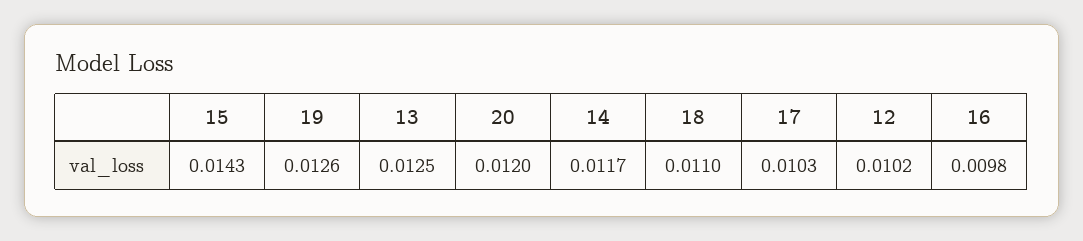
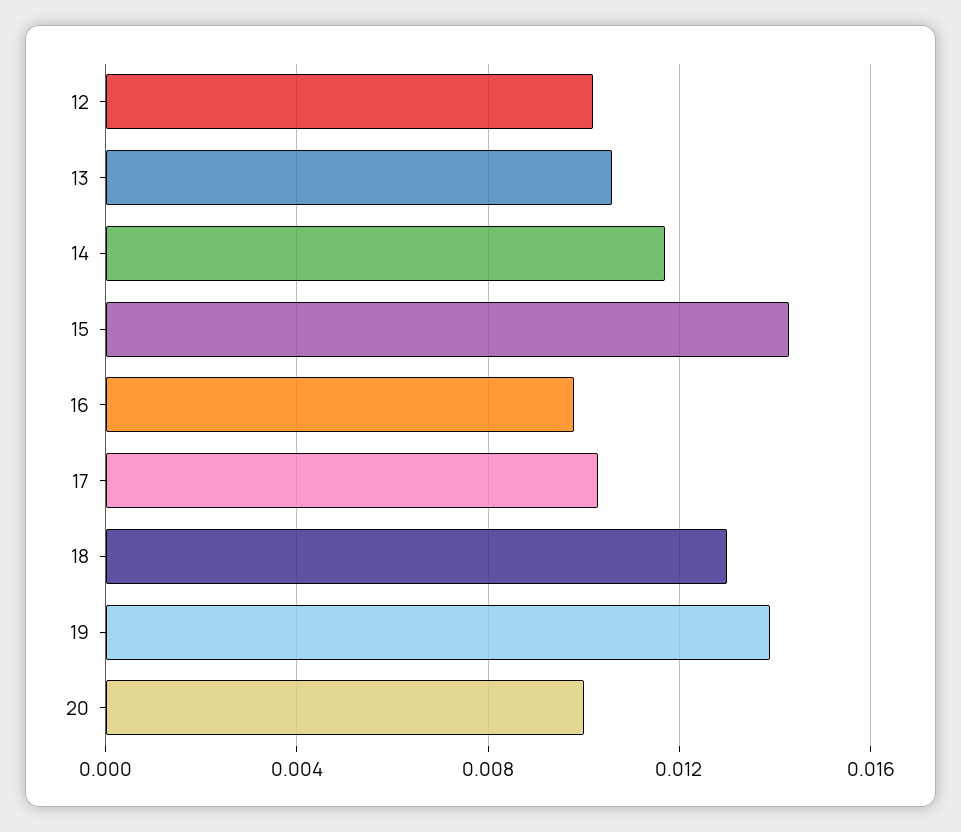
  {
    "15": 0.0143,
-   "19": 0.0126,
+   "19": 0.014,
-   "13": 0.0125,
+   "13": 0.0105,
-   "20": 0.012,
+   "20": 0.01,
    "14": 0.0117,
-   "18": 0.011,
+   "18": 0.013,
    "17": 0.0103,
    "12": 0.0102,
    "16": 0.0098
  }

